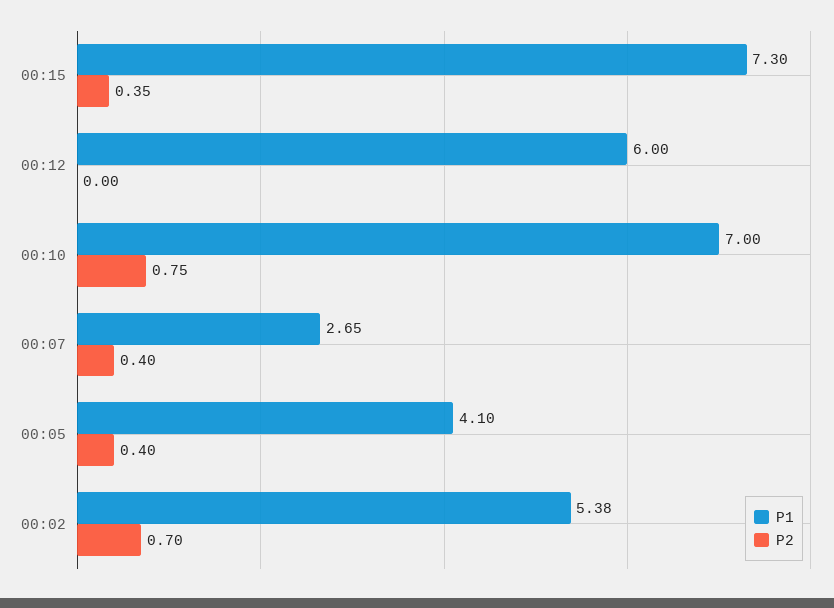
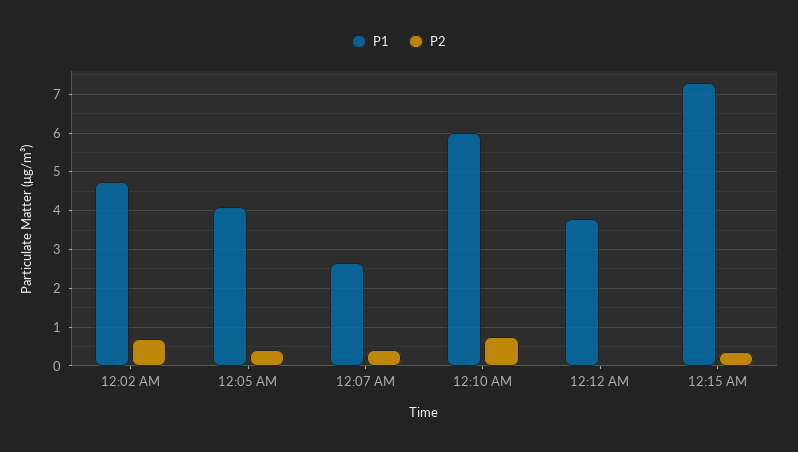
  {
    "P1": {
      "00:15": 7.3,
-     "00:12": 6,
+     "00:12": 3.8,
-     "00:10": 7,
+     "00:10": 6,
      "00:07": 2.65,
      "00:05": 4.1,
-     "00:02": 5.38
+     "00:02": 4.8
    },
    "P2": {
      "00:15": 0.35,
      "00:12": 0,
      "00:10": 0.75,
      "00:07": 0.4,
      "00:05": 0.4,
      "00:02": 0.7
    }
  }

